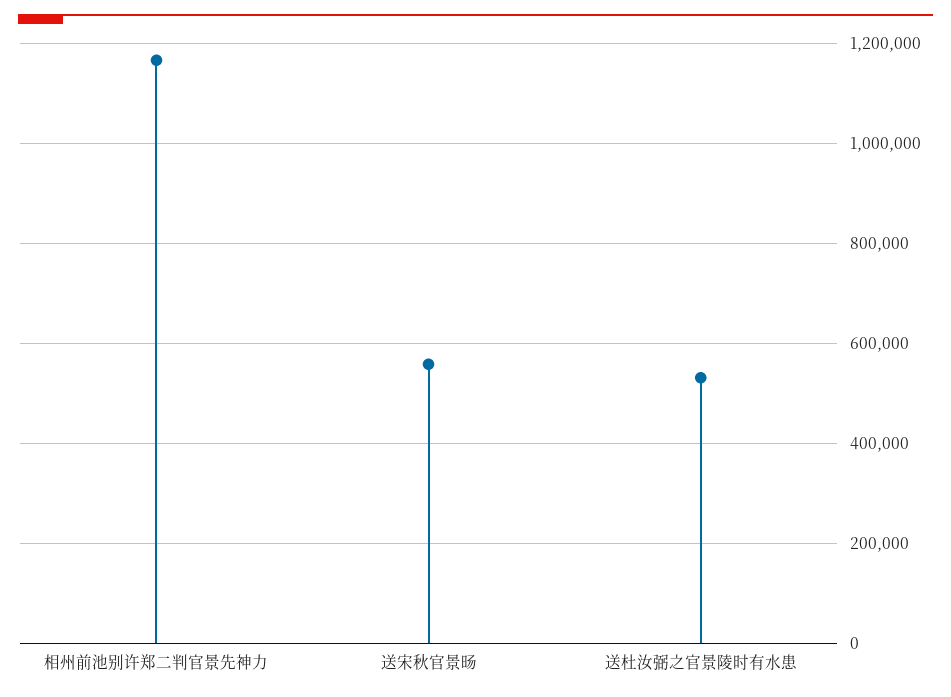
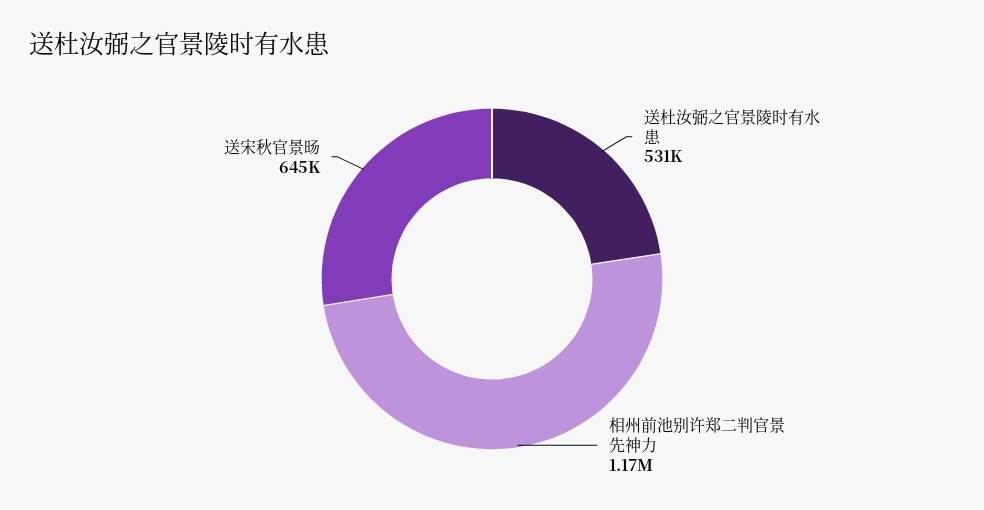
  {
    "相州前池别许郑二判官景先神力": 1170000,
-   "送宋秋官景旸": 560000,
+   "送宋秋官景旸": 645000,
    "送杜汝弼之官景陵时有水患": 531000
  }

